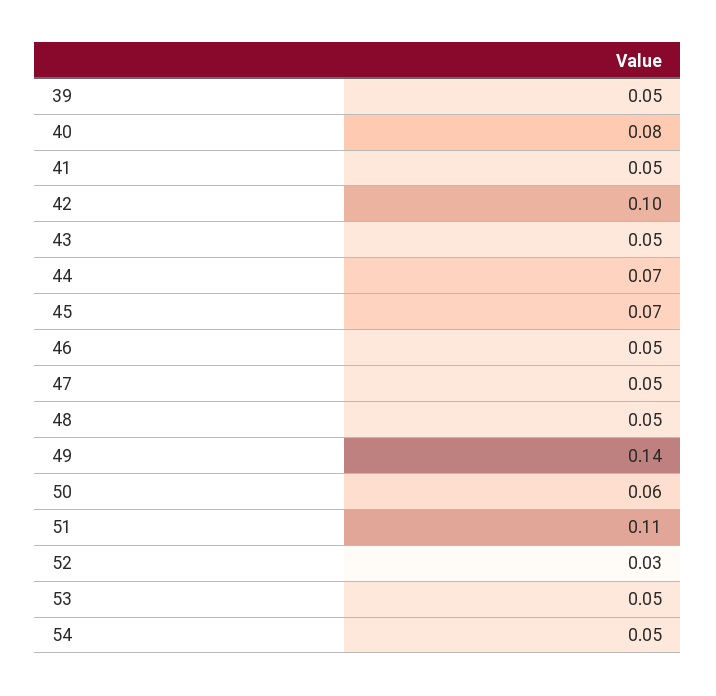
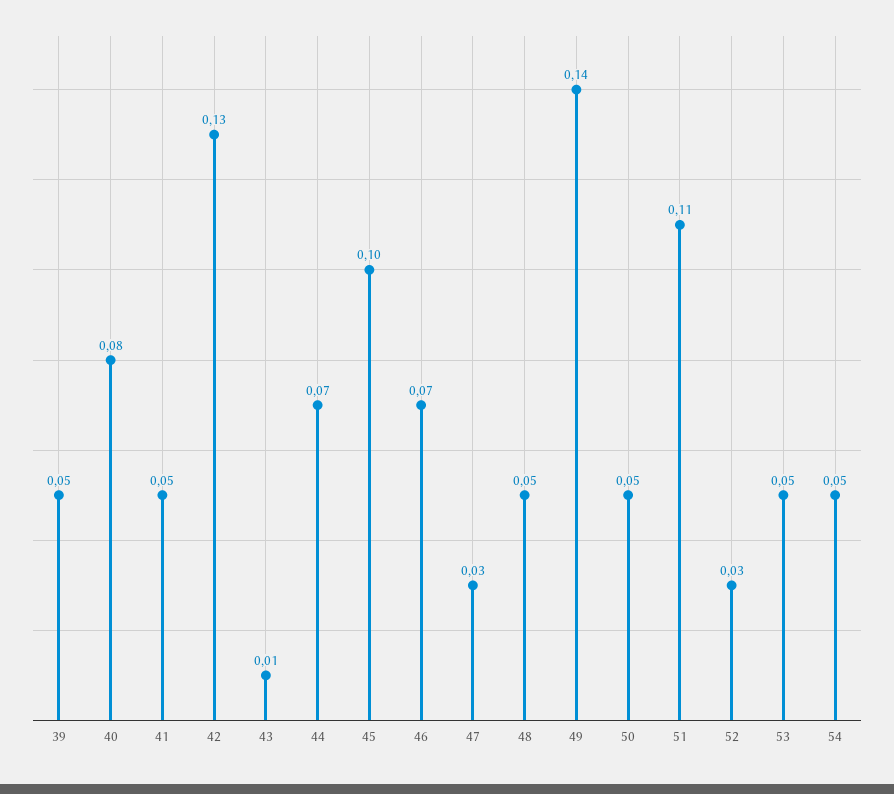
  {
    "39": 0.05,
    "40": 0.08,
    "41": 0.05,
-   "42": 0.1,
+   "42": 0.13,
-   "43": 0.05,
+   "43": 0.01,
    "44": 0.07,
-   "45": 0.07,
+   "45": 0.1,
-   "46": 0.05,
+   "46": 0.07,
-   "47": 0.05,
+   "47": 0.03,
    "48": 0.05,
    "49": 0.14,
-   "50": 0.06,
+   "50": 0.05,
    "51": 0.11,
    "52": 0.03,
    "53": 0.05,
    "54": 0.05
  }

